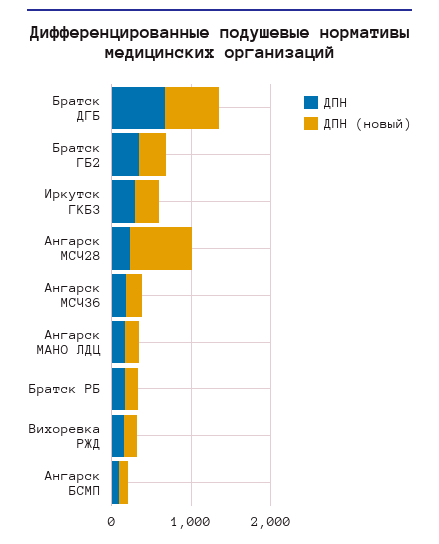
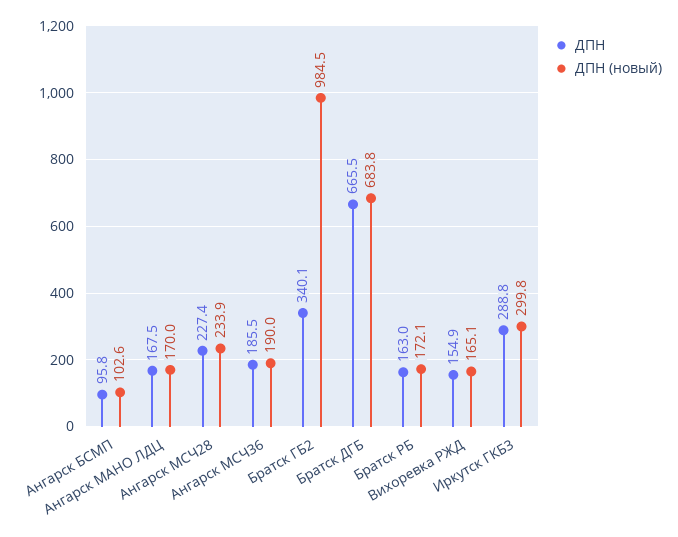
  {
    "ДПН": {
      "Братск ДГБ": 665.5,
      "Братск ГБ2": 340.1,
      "Иркутск ГКБ3": 288.8,
      "Ангарск МСЧ28": 227.4,
      "Ангарск МСЧ36": 185.5,
      "Ангарск МАНО ЛДЦ": 167.5,
      "Братск РБ": 163,
      "Вихоревка РЖД": 154.9,
      "Ангарск БСМП": 95.8
    },
    "ДПН (новый)": {
      "Братск ДГБ": 683.8,
-     "Братск ГБ2": 400,
+     "Братск ГБ2": 984.5,
      "Иркутск ГКБ3": 299.8,
-     "Ангарск МСЧ28": 800,
+     "Ангарск МСЧ28": 233.9,
      "Ангарск МСЧ36": 190,
      "Ангарск МАНО ЛДЦ": 170,
      "Братск РБ": 172.1,
      "Вихоревка РЖД": 165.1,
      "Ангарск БСМП": 102.6
    }
  }

